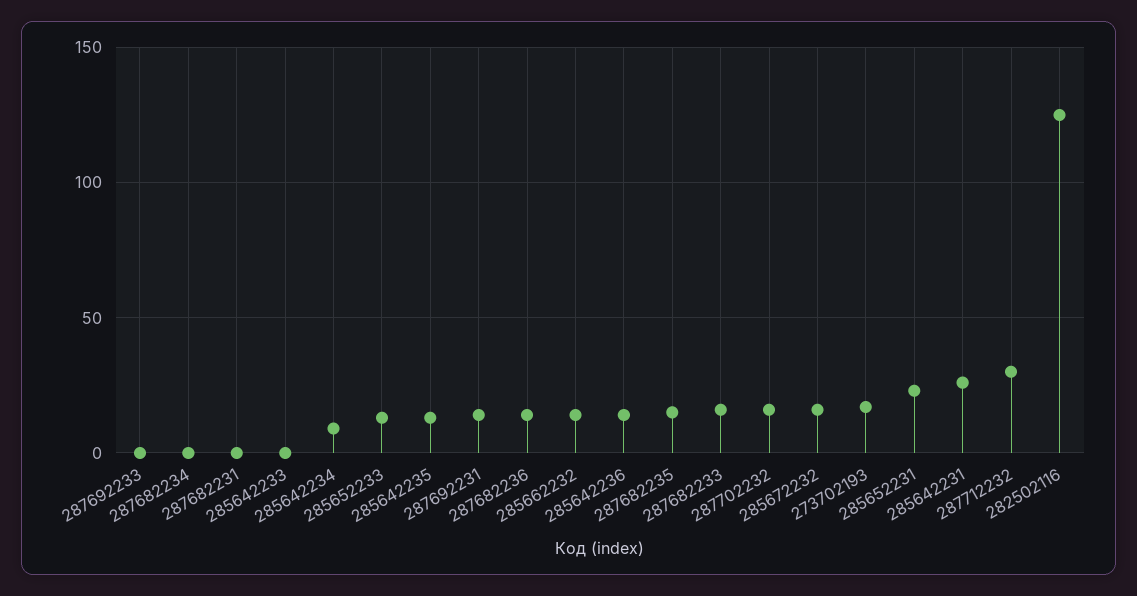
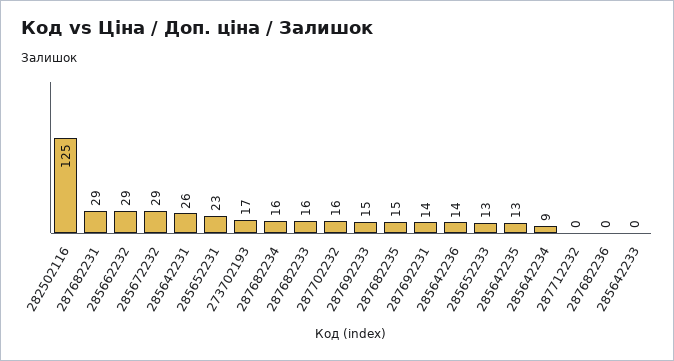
  {
-   "287692233": 0,
+   "287692233": 15,
-   "287682234": 0,
+   "287682234": 16,
-   "287682231": 0,
+   "287682231": 29,
    "285642233": 0,
    "285642234": 9,
    "285652233": 13,
    "285642235": 13,
    "287692231": 14,
-   "287682236": 15,
+   "287682236": 0,
-   "285662232": 15,
+   "285662232": 29,
    "285642236": 14,
    "287682235": 15,
    "287682233": 16,
    "287702232": 16,
-   "285672232": 15,
+   "285672232": 29,
    "273702193": 17,
    "285652231": 23,
    "285642231": 26,
-   "287712232": 30,
+   "287712232": 0,
    "282502116": 125
  }

